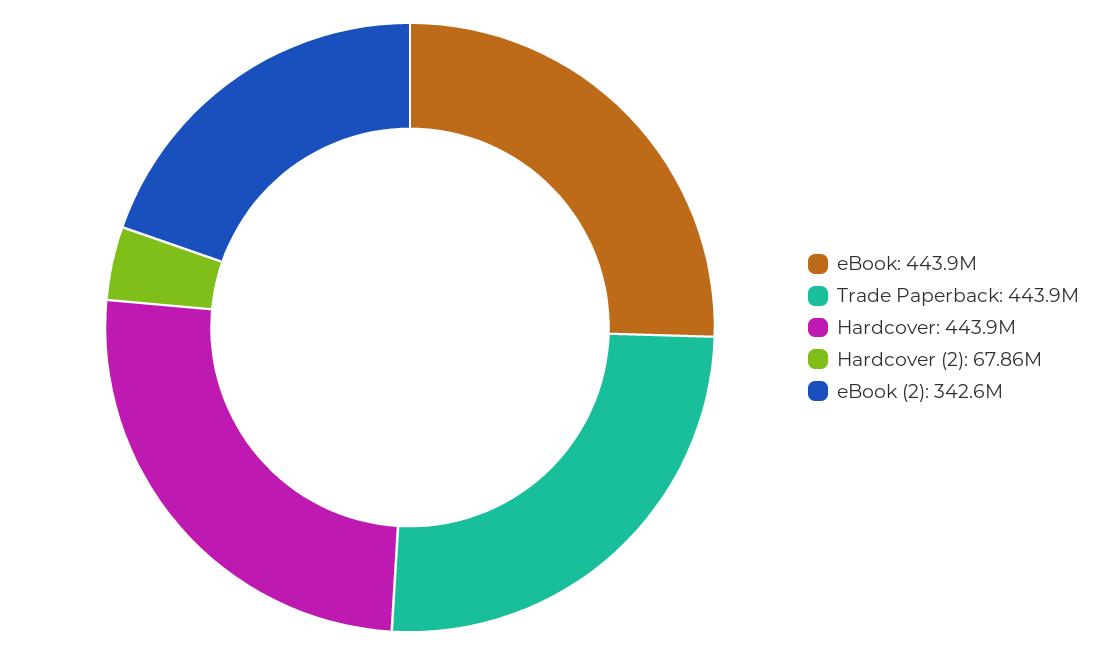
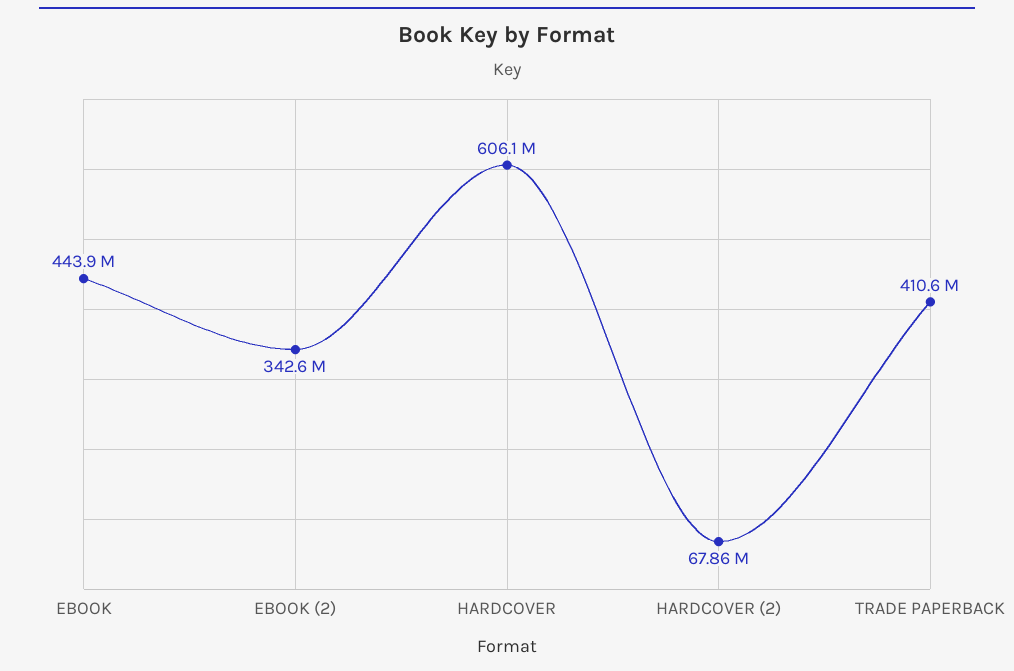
  {
    "eBook": 443900000,
-   "Trade Paperback": 443900000,
+   "Trade Paperback": 410600000,
-   "Hardcover": 443900000,
+   "Hardcover": 606100000,
    "Hardcover (2)": 67860000,
    "eBook (2)": 342600000
  }

